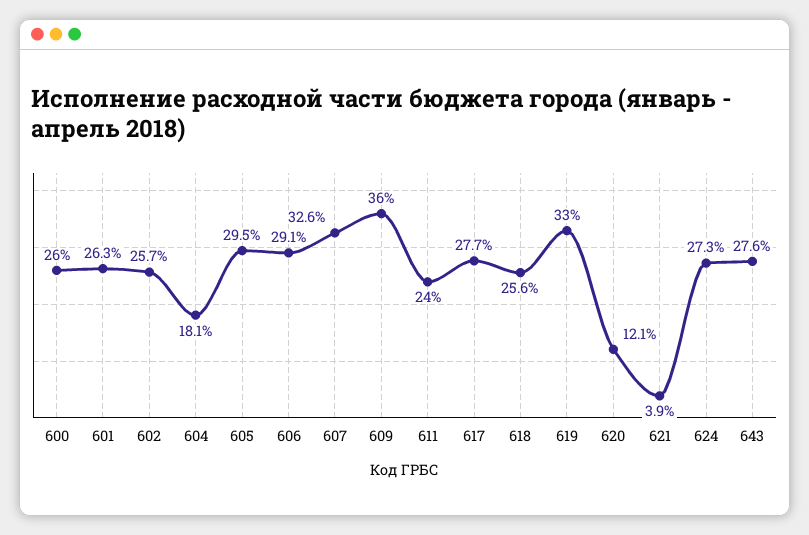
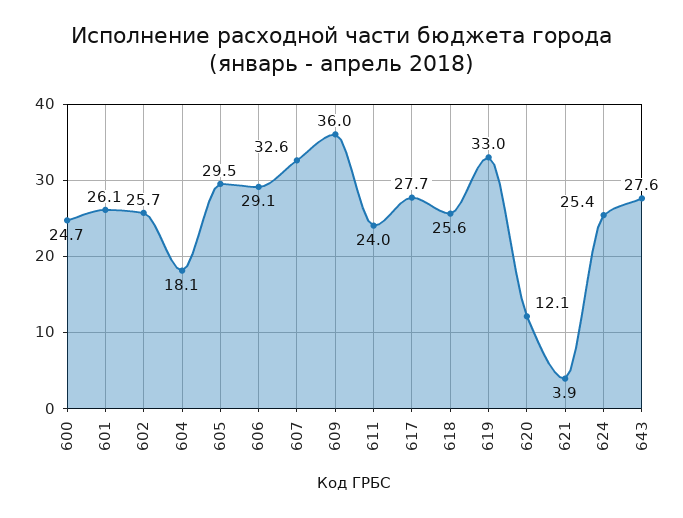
  {
-   "600": 26,
+   "600": 24.7,
-   "601": 26.3,
+   "601": 26.1,
    "602": 25.7,
    "604": 18.1,
    "605": 29.5,
    "606": 29.1,
    "607": 32.6,
    "609": 36,
    "611": 24,
    "617": 27.7,
    "618": 25.6,
    "619": 33,
    "620": 12.1,
    "621": 3.9,
-   "624": 27.3,
+   "624": 25.4,
    "643": 27.6
  }

